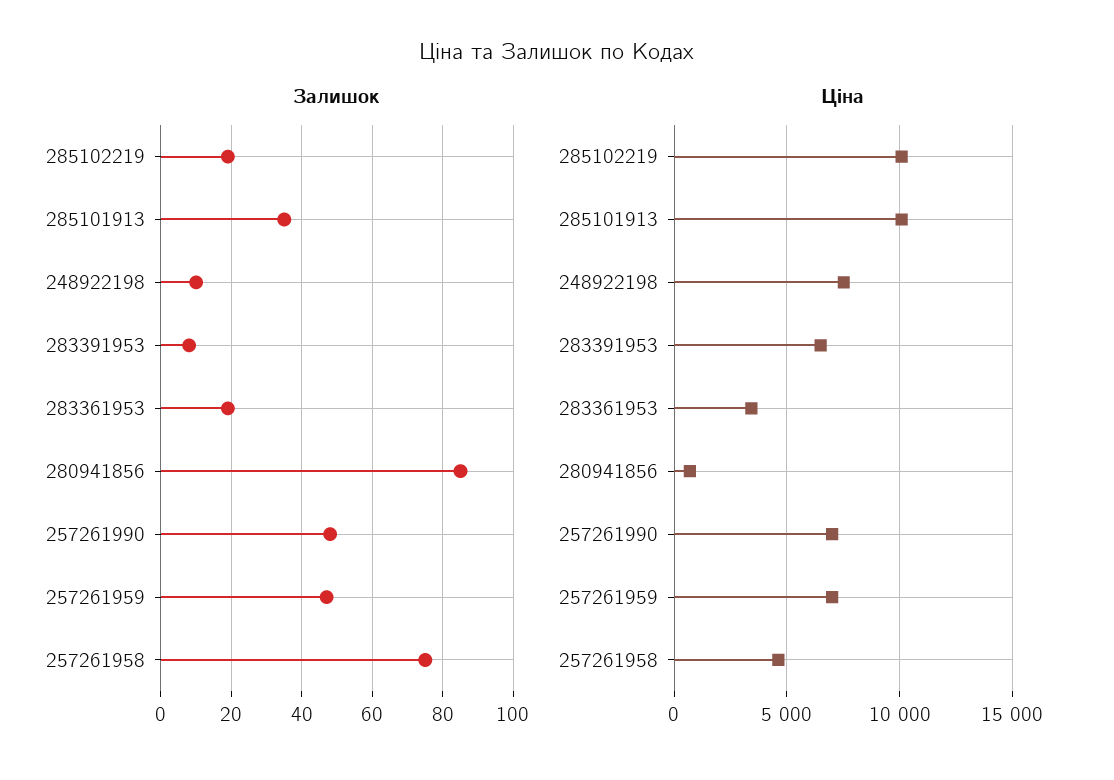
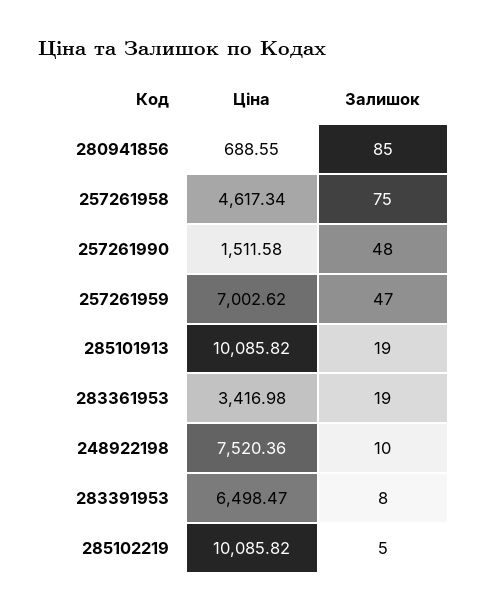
  {
    "Залишок": {
-     "285102219": 20,
+     "285102219": 5,
-     "285101913": 35,
+     "285101913": 19,
      "248922198": 10,
      "283391953": 8,
      "283361953": 19,
      "280941856": 85,
      "257261990": 48,
      "257261959": 47,
      "257261958": 75
    },
    "Ціна": {
      "285102219": 10085.82,
      "285101913": 10085.82,
      "248922198": 7520.36,
      "283391953": 6498.47,
      "283361953": 3416.98,
      "280941856": 688.55,
-     "257261990": 7000,
+     "257261990": 1511.58,
      "257261959": 7002.62,
      "257261958": 4617.34
    }
  }

